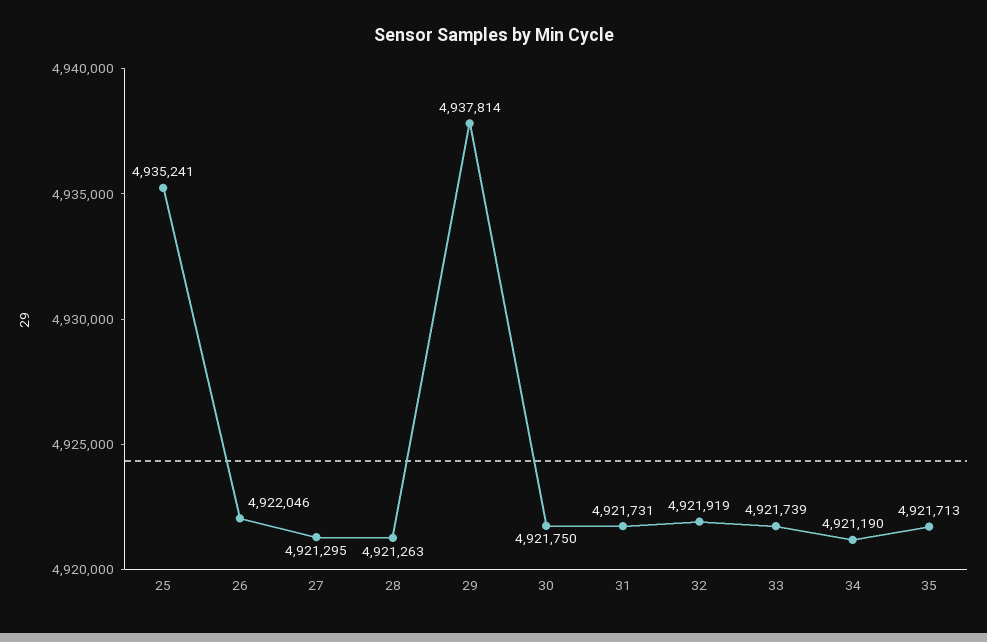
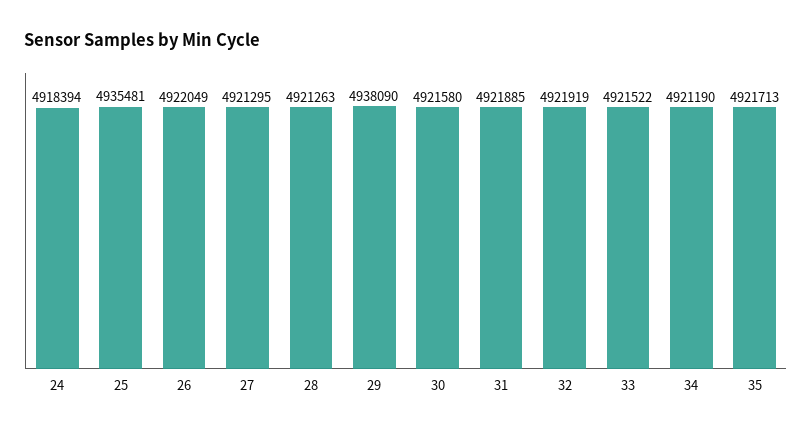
  {
-   "25": 4935241,
+   "25": 4935481,
-   "26": 4922046,
+   "26": 4922049,
    "27": 4921295,
    "28": 4921263,
-   "29": 4937814,
+   "29": 4938090,
-   "30": 4921750,
+   "30": 4921580,
-   "31": 4921731,
+   "31": 4921885,
    "32": 4921919,
-   "33": 4921739,
+   "33": 4921522,
    "34": 4921190,
-   "35": 4921713
+   "35": 4921713,
+   "24": 4918394
  }

